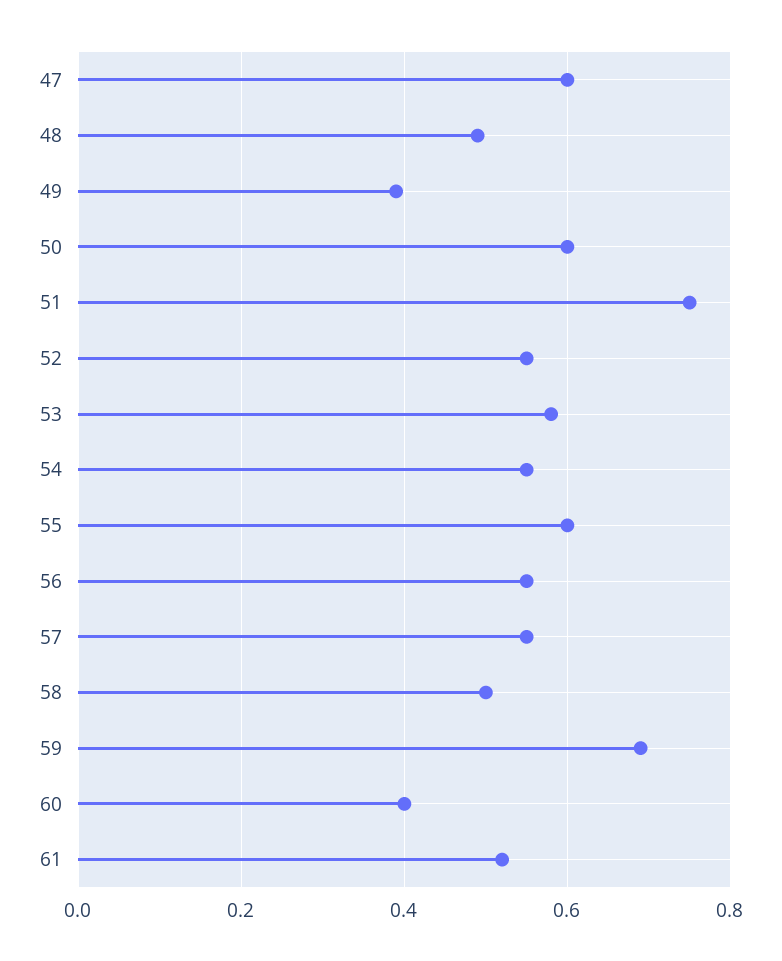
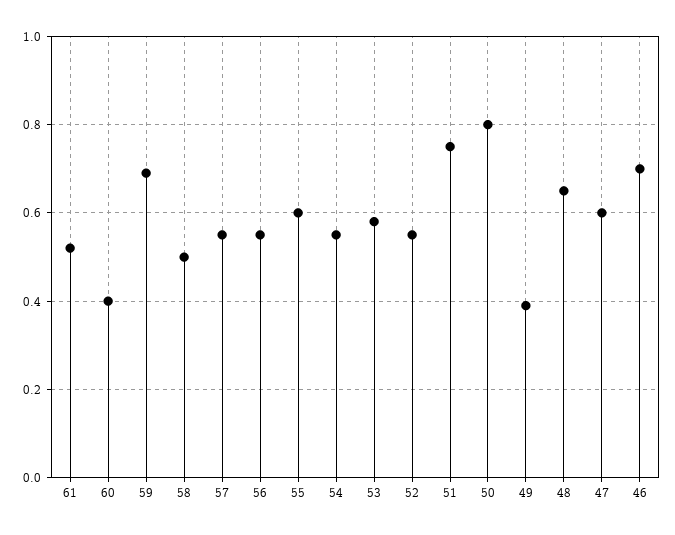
  {
    "47": 0.6,
-   "48": 0.5,
+   "48": 0.65,
    "49": 0.4,
-   "50": 0.6,
+   "50": 0.8,
    "51": 0.75,
    "52": 0.55,
    "53": 0.6,
    "54": 0.55,
    "55": 0.6,
    "56": 0.55,
    "57": 0.55,
    "58": 0.5,
    "59": 0.7,
    "60": 0.4,
-   "61": 0.5
+   "61": 0.5,
+   "46": 0.7
  }

